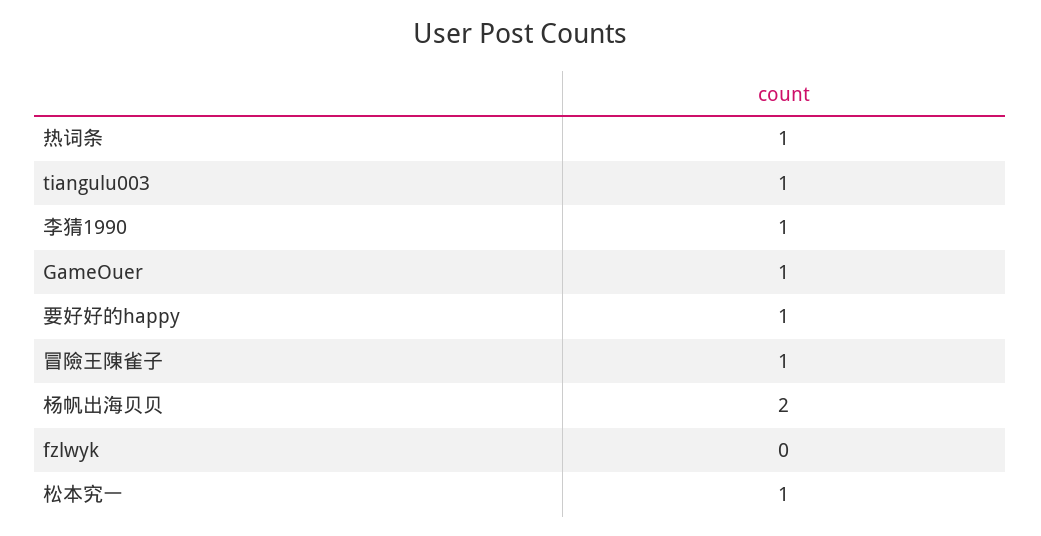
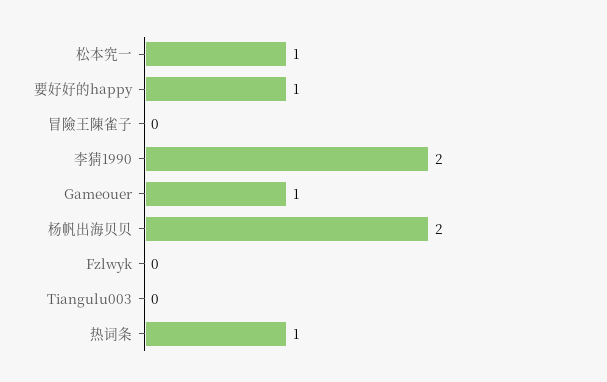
  {
    "热词条": 1,
-   "tiangulu003": 1,
+   "tiangulu003": 0,
-   "李猜1990": 1,
+   "李猜1990": 2,
    "GameOuer": 1,
    "要好好的happy": 1,
-   "冒險王陳雀子": 1,
+   "冒險王陳雀子": 0,
    "杨帆出海贝贝": 2,
    "fzlwyk": 0,
    "松本究一": 1
  }

